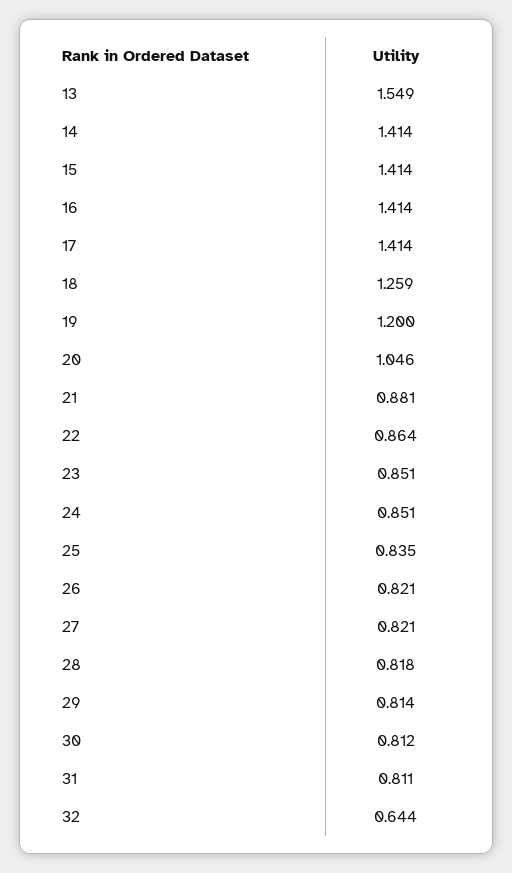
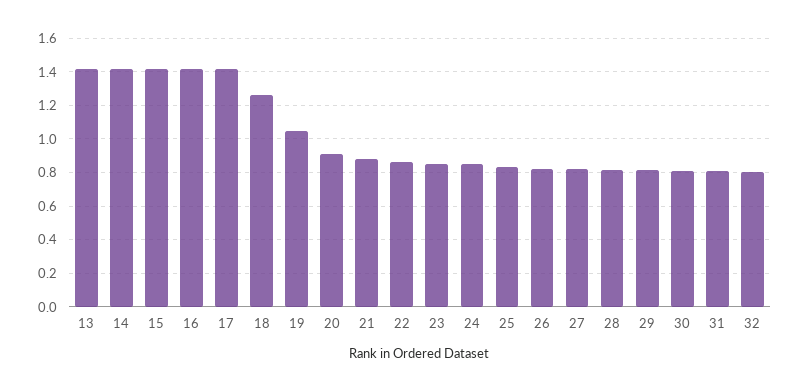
  {
-   "13": 1.549,
+   "13": 1.4,
    "14": 1.414,
    "15": 1.414,
    "16": 1.414,
    "17": 1.414,
    "18": 1.259,
-   "19": 1.2,
+   "19": 1.05,
-   "20": 1.046,
+   "20": 0.9,
    "21": 0.881,
    "22": 0.864,
    "23": 0.851,
    "24": 0.851,
    "25": 0.835,
    "26": 0.821,
    "27": 0.821,
    "28": 0.818,
    "29": 0.814,
    "30": 0.812,
    "31": 0.811,
-   "32": 0.644
+   "32": 0.8
  }

